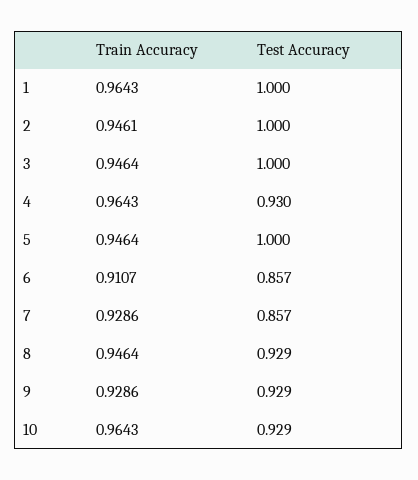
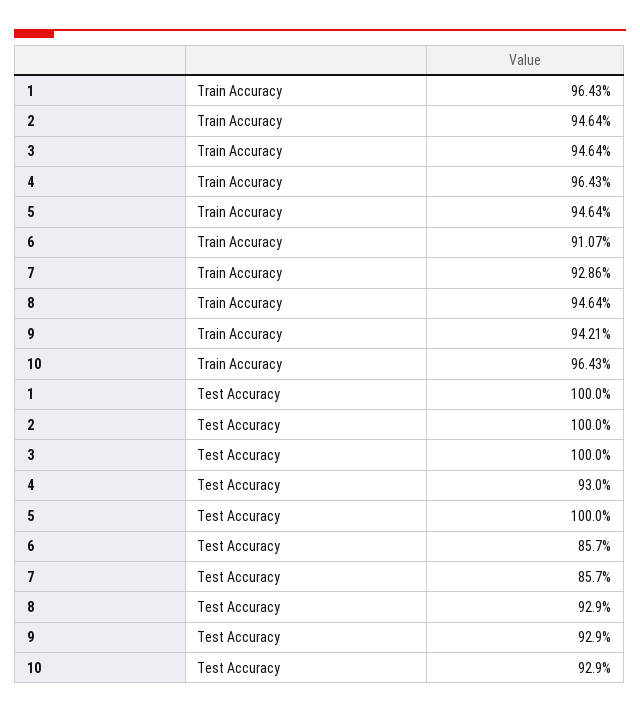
  {
    "Train Accuracy": {
      "1": 0.9643,
-     "2": 0.9461,
+     "2": 0.9464,
      "3": 0.9464,
      "4": 0.9643,
      "5": 0.9464,
      "6": 0.9107,
      "7": 0.9286,
      "8": 0.9464,
-     "9": 0.9286,
+     "9": 0.9421,
      "10": 0.9643
    },
    "Test Accuracy": {
      "1": 1,
      "2": 1,
      "3": 1,
      "4": 0.93,
      "5": 1,
      "6": 0.857,
      "7": 0.857,
      "8": 0.929,
      "9": 0.929,
      "10": 0.929
    }
  }

